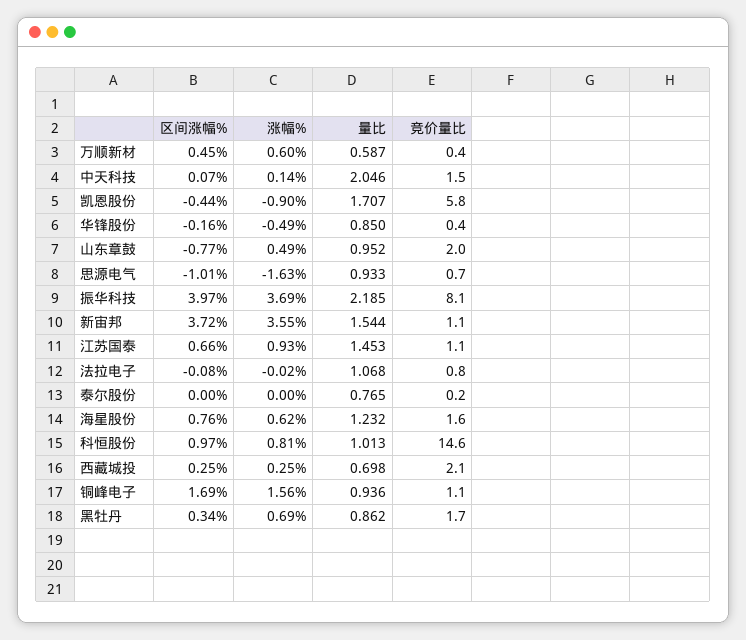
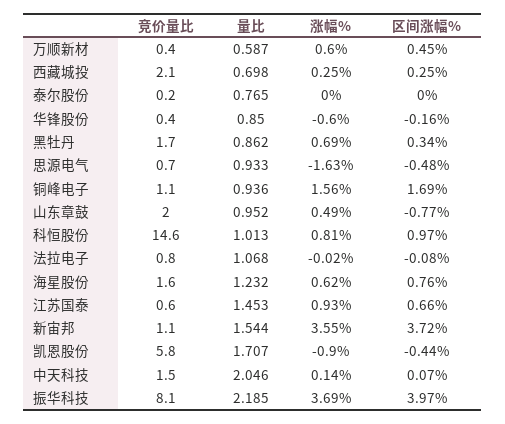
  {
    "区间涨幅%": {
      "万顺新材": 0.45,
      "中天科技": 0.07,
      "凯恩股份": -0.44,
      "华锋股份": -0.16,
      "山东章鼓": -0.77,
-     "思源电气": -1.01,
+     "思源电气": -0.48,
      "振华科技": 3.97,
      "新宙邦": 3.72,
      "江苏国泰": 0.66,
      "法拉电子": -0.08,
      "泰尔股份": 0,
      "海星股份": 0.76,
      "科恒股份": 0.97,
      "西藏城投": 0.25,
      "铜峰电子": 1.69,
      "黑牡丹": 0.34
    },
    "涨幅%": {
      "万顺新材": 0.6,
      "中天科技": 0.14,
      "凯恩股份": -0.9,
-     "华锋股份": -0.49,
+     "华锋股份": -0.6,
      "山东章鼓": 0.49,
      "思源电气": -1.63,
      "振华科技": 3.69,
      "新宙邦": 3.55,
      "江苏国泰": 0.93,
      "法拉电子": -0.02,
      "泰尔股份": 0,
      "海星股份": 0.62,
      "科恒股份": 0.81,
      "西藏城投": 0.25,
      "铜峰电子": 1.56,
      "黑牡丹": 0.69
    },
    "量比": {
      "万顺新材": 0.587,
      "中天科技": 2.046,
      "凯恩股份": 1.707,
      "华锋股份": 0.85,
      "山东章鼓": 0.952,
      "思源电气": 0.933,
      "振华科技": 2.185,
      "新宙邦": 1.544,
      "江苏国泰": 1.453,
      "法拉电子": 1.068,
      "泰尔股份": 0.765,
      "海星股份": 1.232,
      "科恒股份": 1.013,
      "西藏城投": 0.698,
      "铜峰电子": 0.936,
      "黑牡丹": 0.862
    },
    "竞价量比": {
      "万顺新材": 0.4,
      "中天科技": 1.5,
      "凯恩股份": 5.8,
      "华锋股份": 0.4,
      "山东章鼓": 2,
      "思源电气": 0.7,
      "振华科技": 8.1,
      "新宙邦": 1.1,
-     "江苏国泰": 1.1,
+     "江苏国泰": 0.6,
      "法拉电子": 0.8,
      "泰尔股份": 0.2,
      "海星股份": 1.6,
      "科恒股份": 14.6,
      "西藏城投": 2.1,
      "铜峰电子": 1.1,
      "黑牡丹": 1.7
    }
  }

